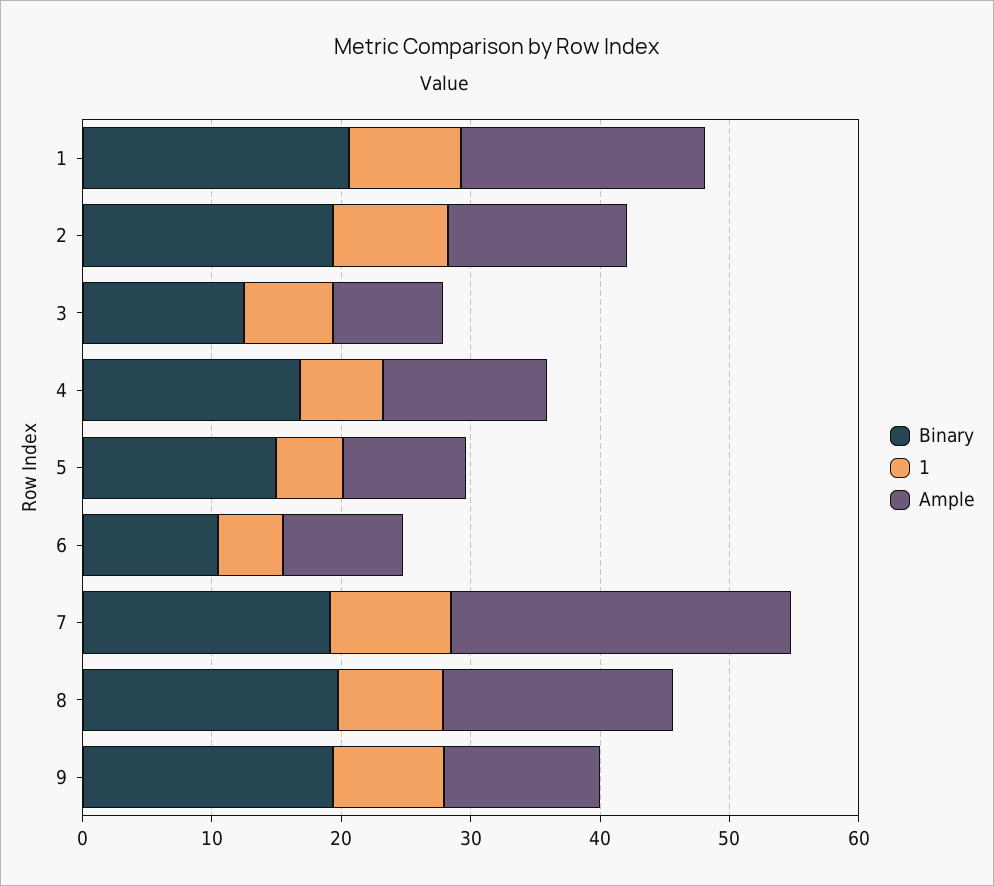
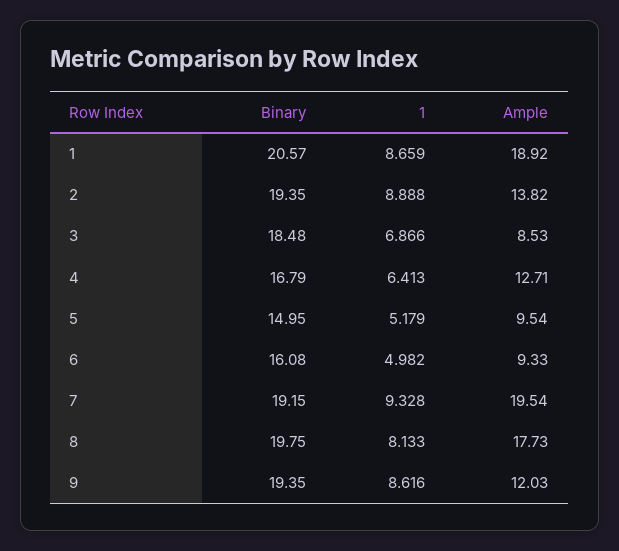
  {
    "Binary": {
      "1": 20.57,
      "2": 19.35,
-     "3": 12,
+     "3": 18.48,
      "4": 16.79,
      "5": 14.95,
-     "6": 10,
+     "6": 16.08,
      "7": 19.15,
      "8": 19.75,
      "9": 19.35
    },
    "1": {
      "1": 8.659,
      "2": 8.888,
      "3": 6.866,
      "4": 6.413,
      "5": 5.179,
      "6": 4.982,
      "7": 9.328,
      "8": 8.133,
      "9": 8.616
    },
    "Ample": {
      "1": 18.92,
      "2": 13.82,
      "3": 8.53,
      "4": 12.71,
      "5": 9.54,
      "6": 9.33,
-     "7": 26,
+     "7": 19.54,
      "8": 17.73,
      "9": 12.03
    }
  }

